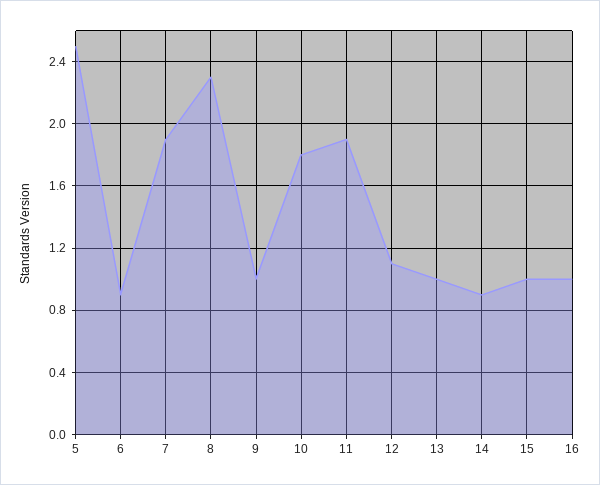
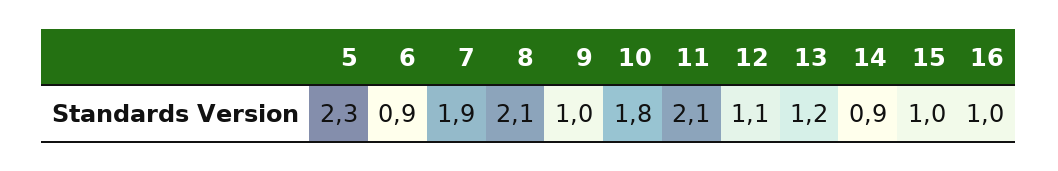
  {
-   "5": 2.5,
+   "5": 2.3,
    "6": 0.9,
    "7": 1.9,
-   "8": 2.3,
+   "8": 2.1,
    "9": 1,
    "10": 1.8,
-   "11": 1.9,
+   "11": 2.1,
    "12": 1.1,
-   "13": 1,
+   "13": 1.2,
    "14": 0.9,
    "15": 1,
    "16": 1
  }

